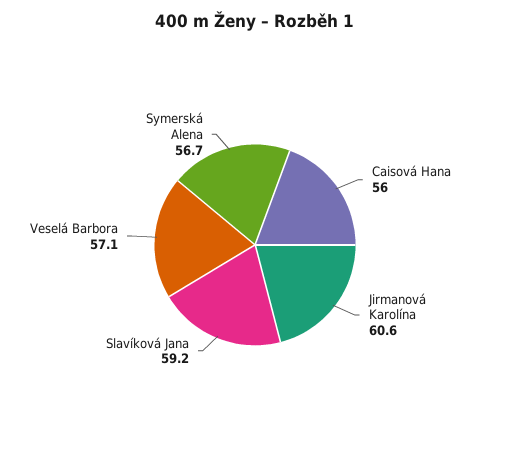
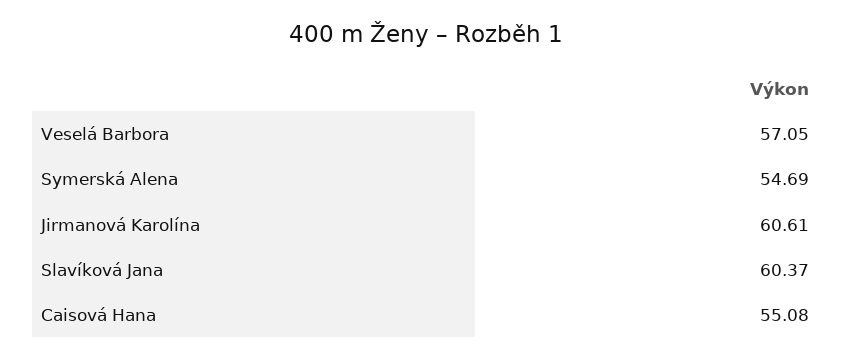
  {
-   "Caisová Hana": 56,
+   "Caisová Hana": 55.08,
    "Jirmanová Karolína": 60.61,
-   "Slavíková Jana": 59.2,
+   "Slavíková Jana": 60.37,
    "Veselá Barbora": 57.05,
-   "Symerská Alena": 56.7
+   "Symerská Alena": 54.69
  }

